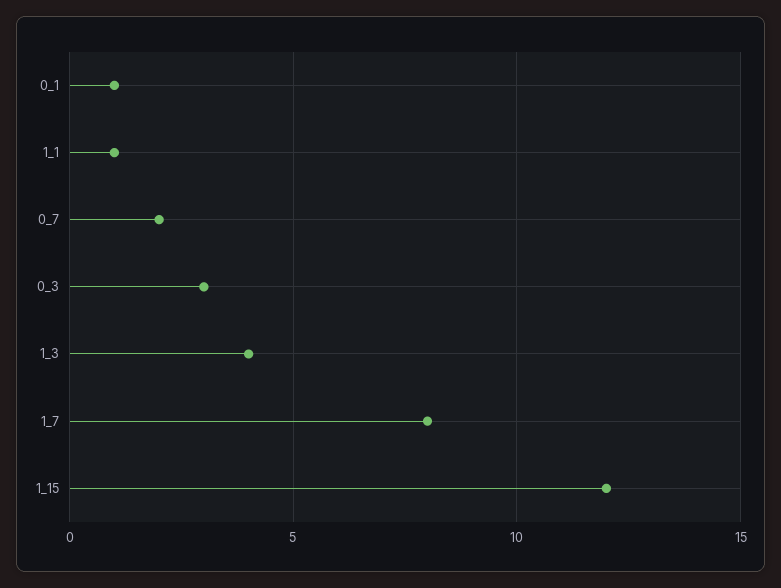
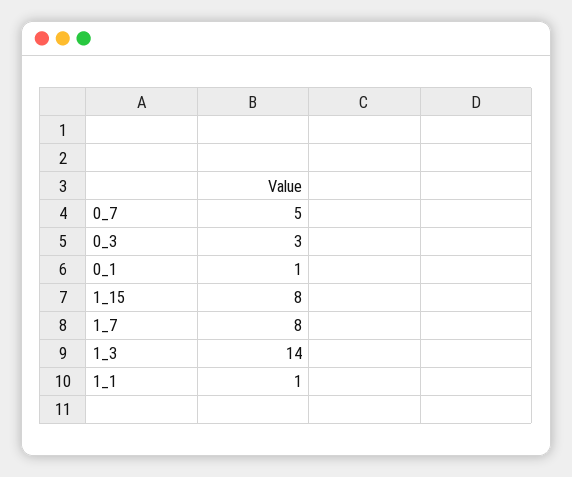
  {
    "0_1": 1,
    "1_1": 1,
-   "0_7": 2,
+   "0_7": 5,
    "0_3": 3,
-   "1_3": 4,
+   "1_3": 14,
    "1_7": 8,
-   "1_15": 12
+   "1_15": 8
  }

